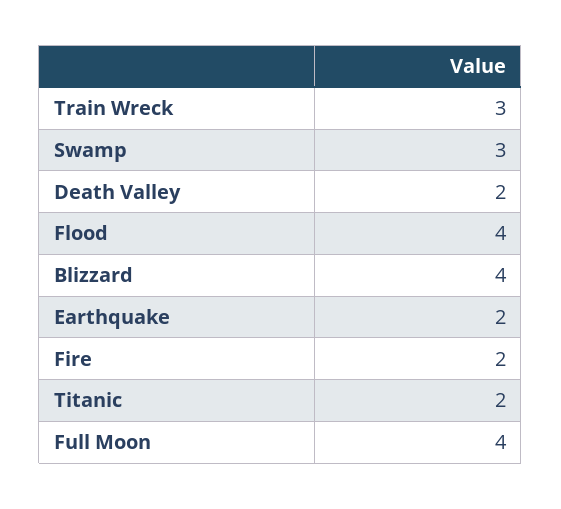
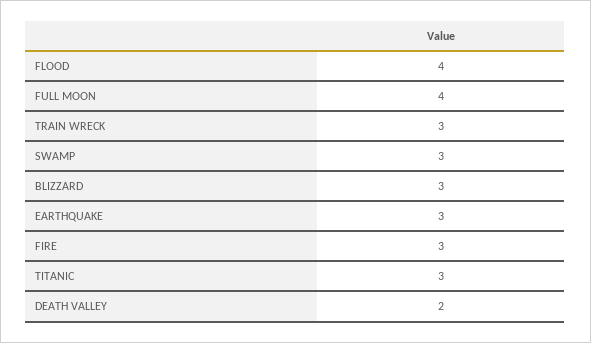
  {
    "Train Wreck": 3,
    "Swamp": 3,
    "Death Valley": 2,
    "Flood": 4,
-   "Blizzard": 4,
+   "Blizzard": 3,
-   "Earthquake": 2,
+   "Earthquake": 3,
-   "Fire": 2,
+   "Fire": 3,
-   "Titanic": 2,
+   "Titanic": 3,
    "Full Moon": 4
  }

